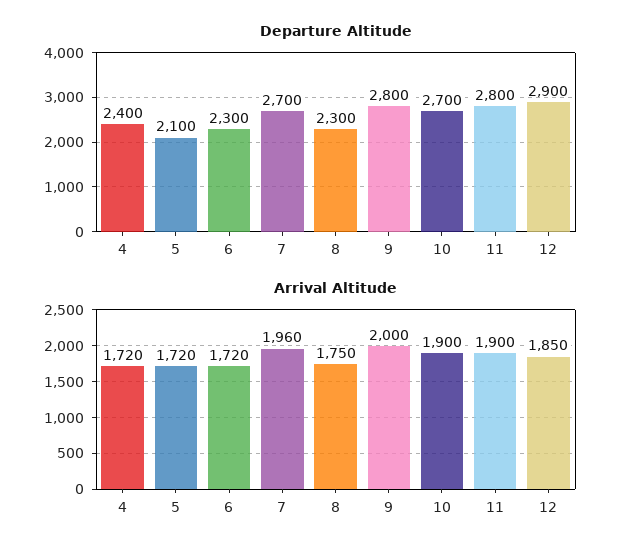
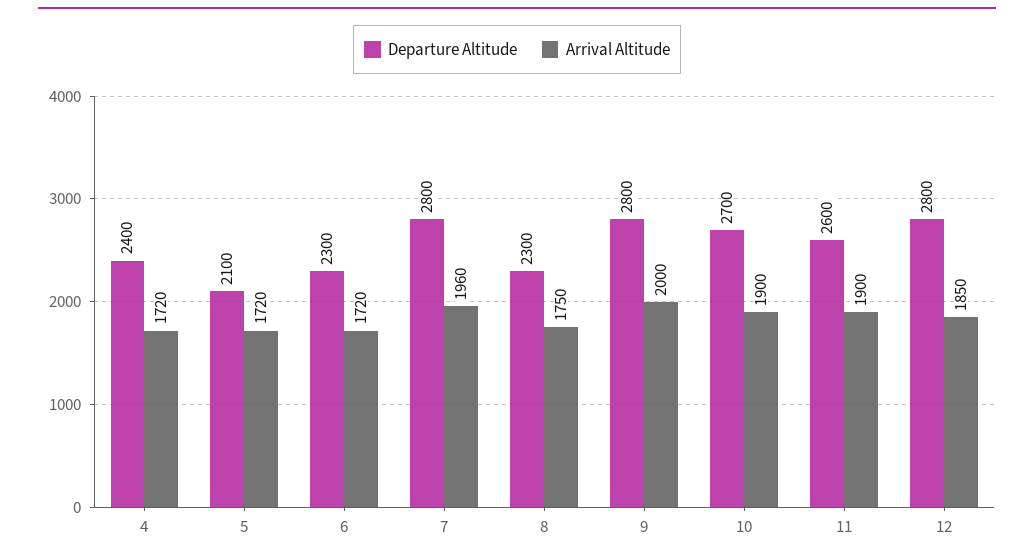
  {
    "Departure Altitude": {
      "4": 2400,
      "5": 2100,
      "6": 2300,
-     "7": 2700,
+     "7": 2800,
      "8": 2300,
      "9": 2800,
      "10": 2700,
-     "11": 2800,
+     "11": 2600,
-     "12": 2900
+     "12": 2800
    },
    "Arrival Altitude": {
      "4": 1720,
      "5": 1720,
      "6": 1720,
      "7": 1960,
      "8": 1750,
      "9": 2000,
      "10": 1900,
      "11": 1900,
      "12": 1850
    }
  }

